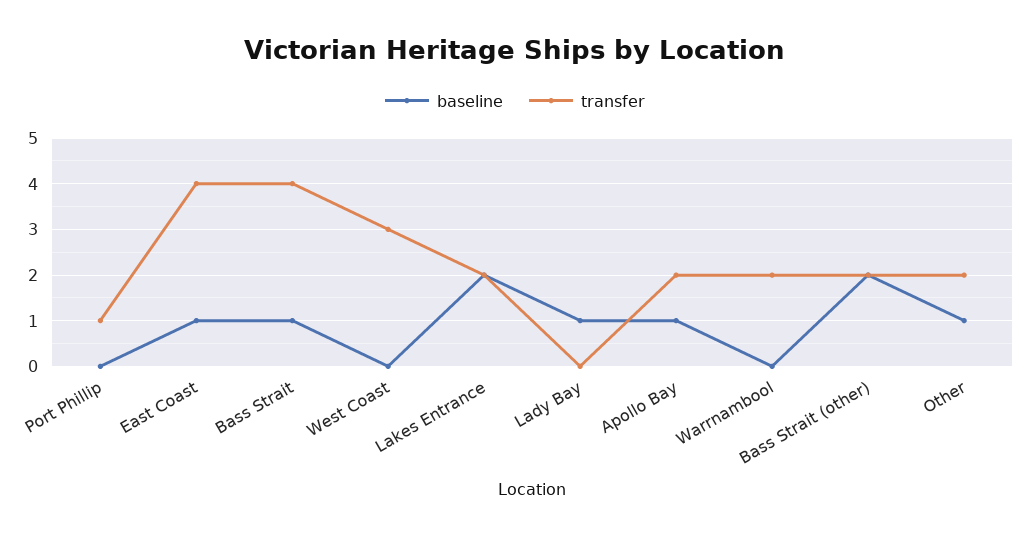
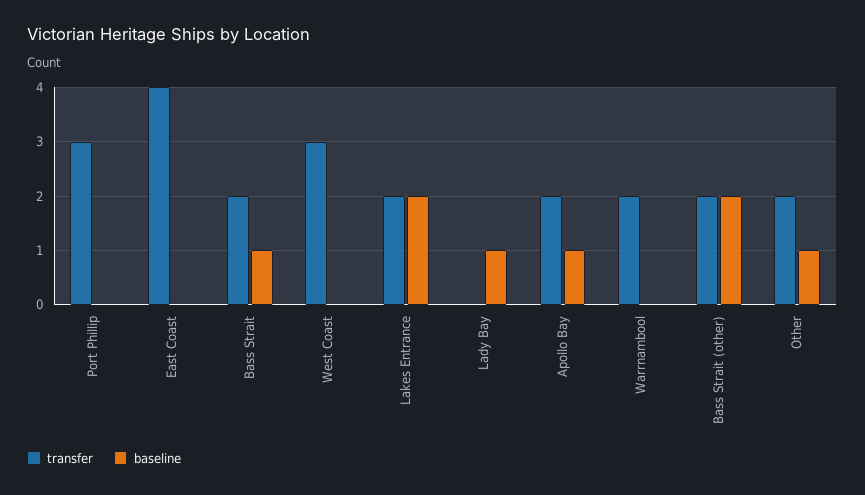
  {
    "baseline": {
      "Port Phillip": 0,
-     "East Coast": 1,
+     "East Coast": 0,
      "Bass Strait": 1,
      "West Coast": 0,
      "Lakes Entrance": 2,
      "Lady Bay": 1,
      "Apollo Bay": 1,
      "Warrnambool": 0,
      "Bass Strait (other)": 2,
      "Other": 1
    },
    "transfer": {
-     "Port Phillip": 1,
+     "Port Phillip": 3,
      "East Coast": 4,
-     "Bass Strait": 4,
+     "Bass Strait": 2,
      "West Coast": 3,
      "Lakes Entrance": 2,
      "Lady Bay": 0,
      "Apollo Bay": 2,
      "Warrnambool": 2,
      "Bass Strait (other)": 2,
      "Other": 2
    }
  }

